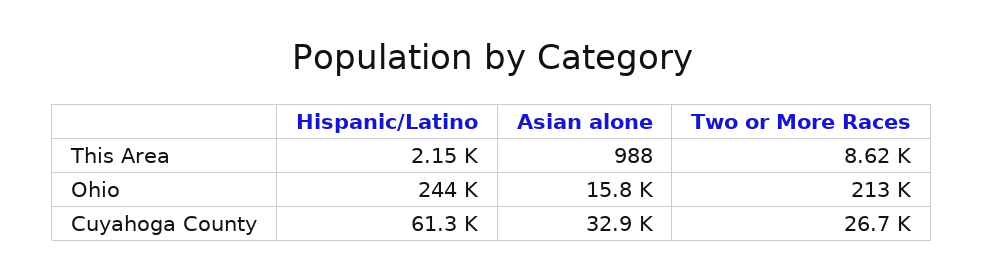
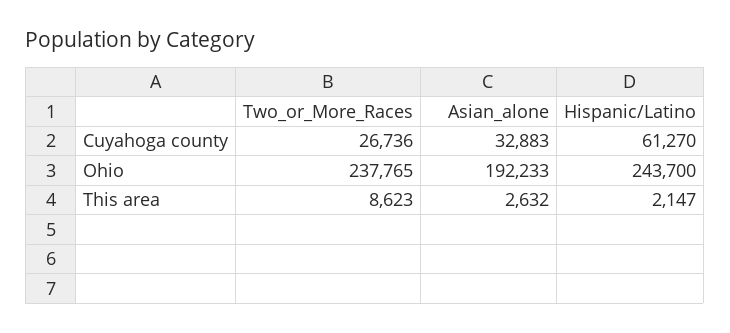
  {
    "Hispanic/Latino": {
      "This Area": 2147,
      "Ohio": 243700,
      "Cuyahoga County": 61270
    },
    "Asian alone": {
-     "This Area": 988,
+     "This Area": 2632,
-     "Ohio": 15800,
+     "Ohio": 192233,
      "Cuyahoga County": 32883
    },
    "Two or More Races": {
      "This Area": 8623,
-     "Ohio": 213000,
+     "Ohio": 237765,
      "Cuyahoga County": 26736
    }
  }

